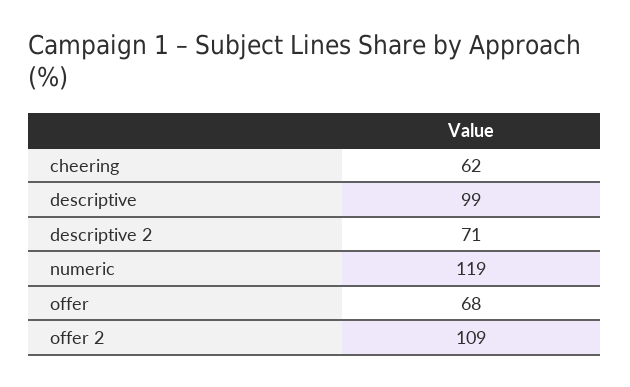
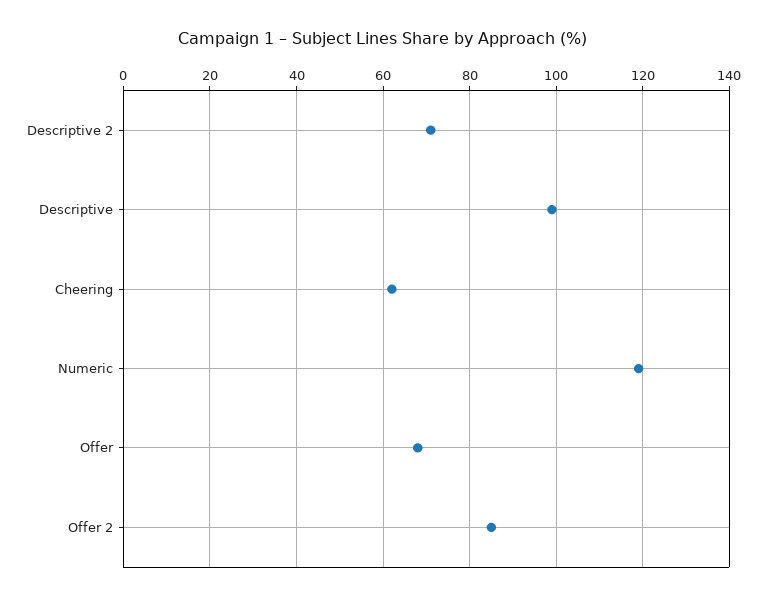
  {
    "cheering": 62,
    "descriptive": 99,
    "descriptive 2": 71,
    "numeric": 119,
    "offer": 68,
-   "offer 2": 109
+   "offer 2": 85
  }

